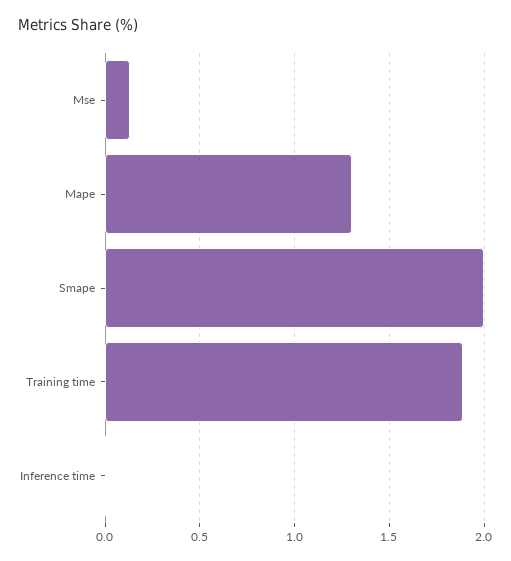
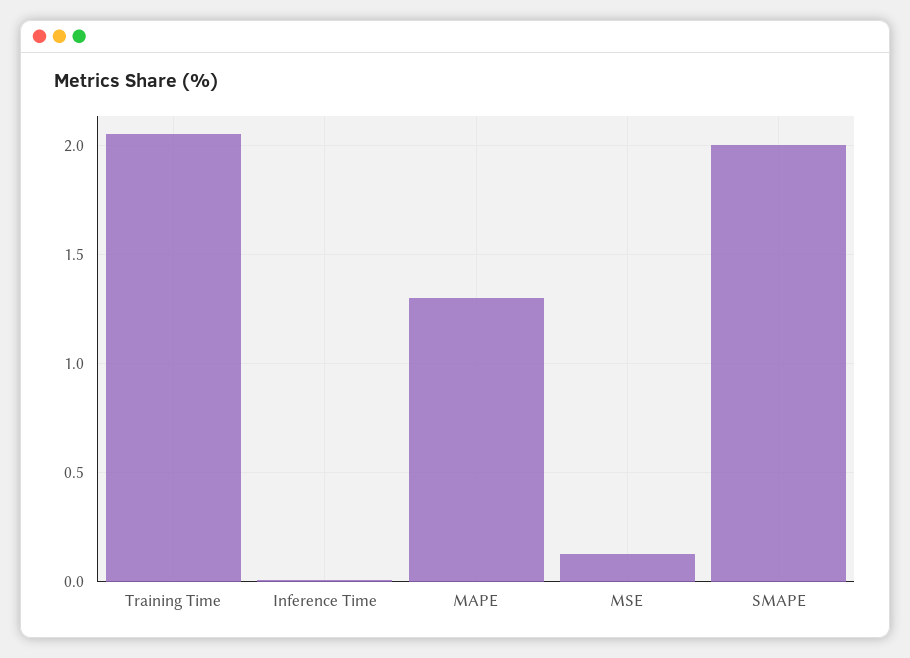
  {
    "Mse": 0.15,
    "Mape": 1.3,
    "Smape": 2,
-   "Training time": 1.9,
+   "Training time": 2.05,
    "Inference time": 0
  }

